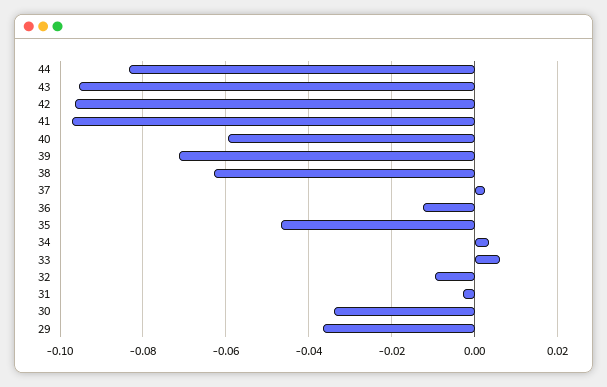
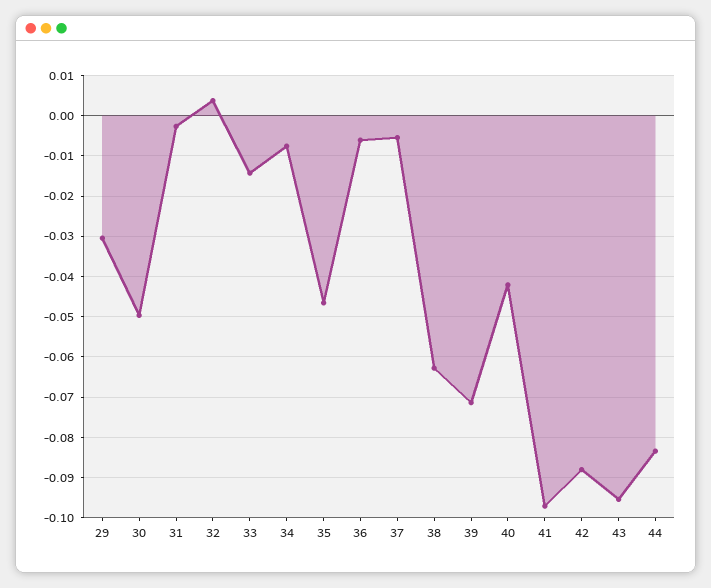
  {
    "44": -0.084,
    "43": -0.096,
-   "42": -0.096,
+   "42": -0.088,
    "41": -0.098,
-   "40": -0.06,
+   "40": -0.042,
    "39": -0.072,
    "38": -0.062,
-   "37": 0.002,
+   "37": -0.006,
-   "36": -0.012,
+   "36": -0.006,
    "35": -0.046,
-   "34": 0.004,
+   "34": -0.008,
-   "33": 0.006,
+   "33": -0.014,
-   "32": -0.01,
+   "32": 0.004,
    "31": -0.002,
-   "30": -0.034,
+   "30": -0.05,
-   "29": -0.036
+   "29": -0.03
  }

